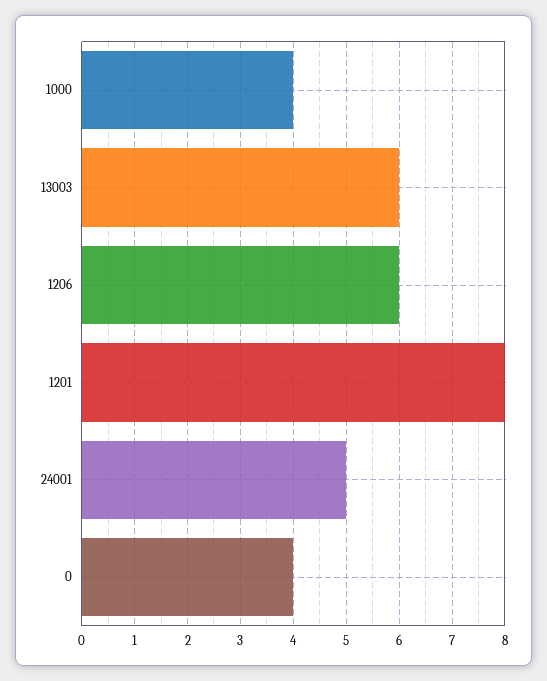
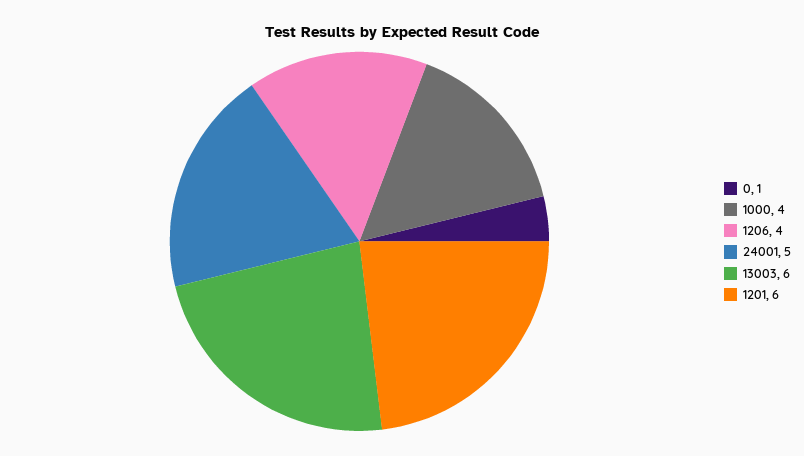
  {
    "1000": 4,
    "13003": 6,
-   "1206": 6,
+   "1206": 4,
-   "1201": 8,
+   "1201": 6,
    "24001": 5,
-   "0": 4
+   "0": 1
  }

